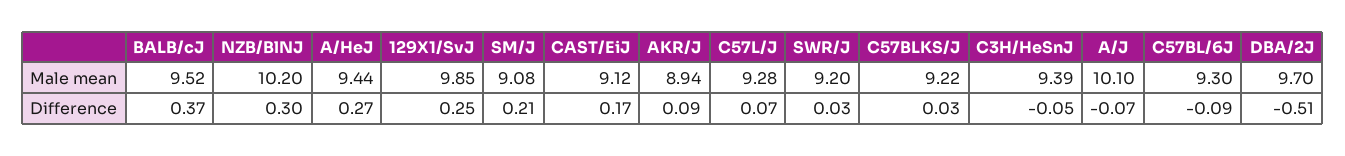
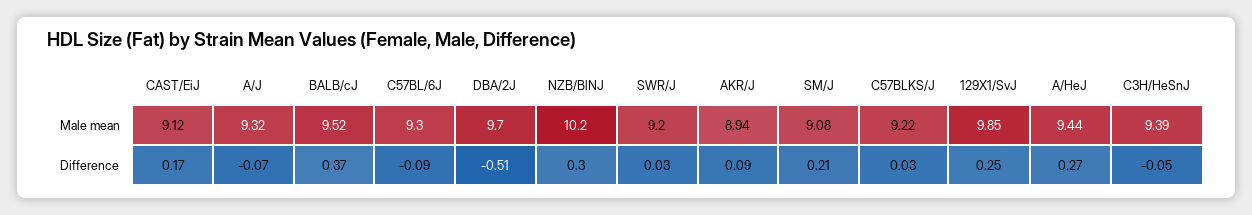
  {
    "BALB/cJ": {
      "Male mean": 9.52,
      "Difference": 0.37
    },
    "NZB/BlNJ": {
      "Male mean": 10.2,
      "Difference": 0.3
    },
    "A/HeJ": {
      "Male mean": 9.44,
      "Difference": 0.27
    },
    "129X1/SvJ": {
      "Male mean": 9.85,
      "Difference": 0.25
    },
    "SM/J": {
      "Male mean": 9.08,
      "Difference": 0.21
    },
    "CAST/EiJ": {
      "Male mean": 9.12,
      "Difference": 0.17
    },
    "AKR/J": {
      "Male mean": 8.94,
      "Difference": 0.09
    },
-   "C57L/J": {
-     "Male mean": 9.28,
-     "Difference": 0.07
-   },
    "SWR/J": {
      "Male mean": 9.2,
      "Difference": 0.03
    },
    "C57BLKS/J": {
      "Male mean": 9.22,
      "Difference": 0.03
    },
    "C3H/HeSnJ": {
      "Male mean": 9.39,
      "Difference": -0.05
    },
    "A/J": {
-     "Male mean": 10.1,
+     "Male mean": 9.32,
      "Difference": -0.07
    },
    "C57BL/6J": {
      "Male mean": 9.3,
      "Difference": -0.09
    },
    "DBA/2J": {
      "Male mean": 9.7,
      "Difference": -0.51
    }
  }

